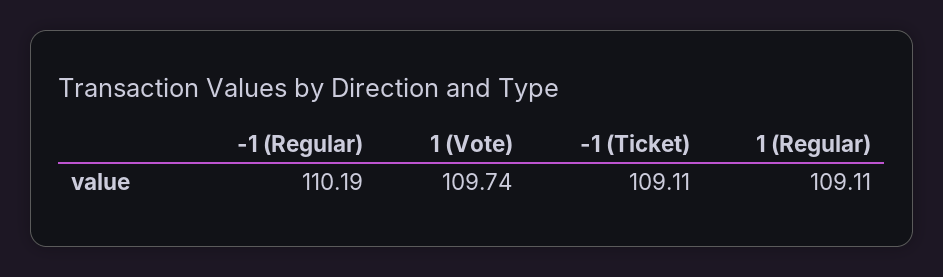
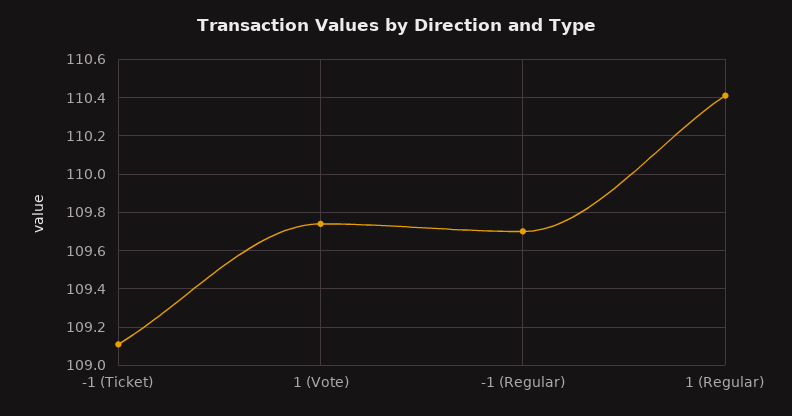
  {
-   "-1 (Regular)": 110.19,
+   "-1 (Regular)": 109.7,
    "1 (Vote)": 109.74,
    "-1 (Ticket)": 109.11,
-   "1 (Regular)": 109.11
+   "1 (Regular)": 110.4
  }

